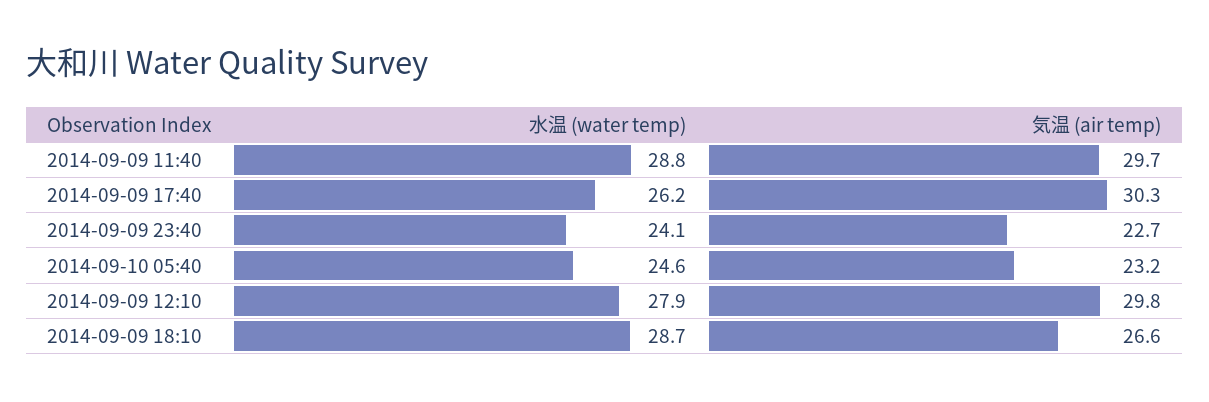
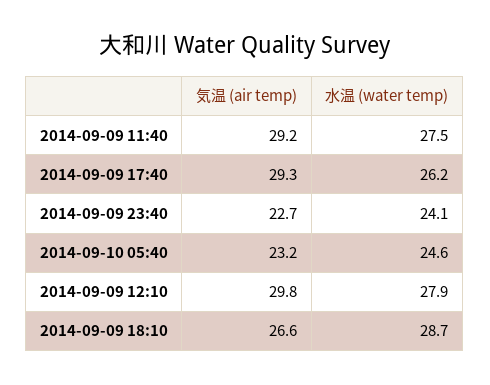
  {
    "水温 (water temp)": {
-     "2014-09-09 11:40": 28.8,
+     "2014-09-09 11:40": 27.5,
      "2014-09-09 17:40": 26.2,
      "2014-09-09 23:40": 24.1,
      "2014-09-10 05:40": 24.6,
      "2014-09-09 12:10": 27.9,
      "2014-09-09 18:10": 28.7
    },
    "気温 (air temp)": {
-     "2014-09-09 11:40": 29.7,
+     "2014-09-09 11:40": 29.2,
-     "2014-09-09 17:40": 30.3,
+     "2014-09-09 17:40": 29.3,
      "2014-09-09 23:40": 22.7,
      "2014-09-10 05:40": 23.2,
      "2014-09-09 12:10": 29.8,
      "2014-09-09 18:10": 26.6
    }
  }

